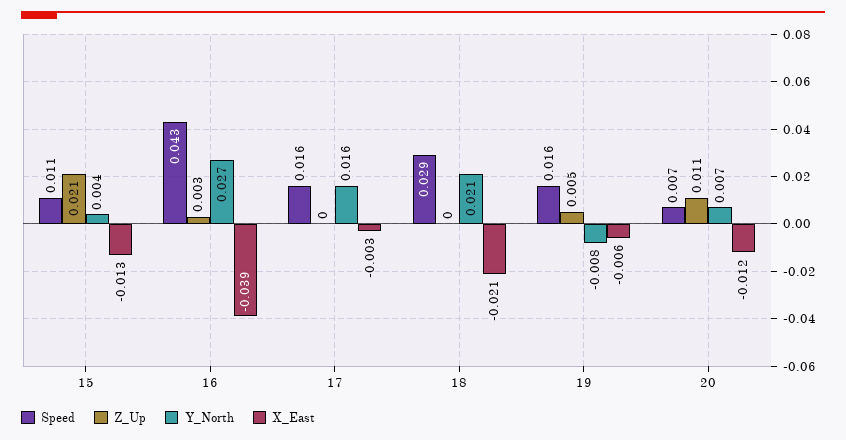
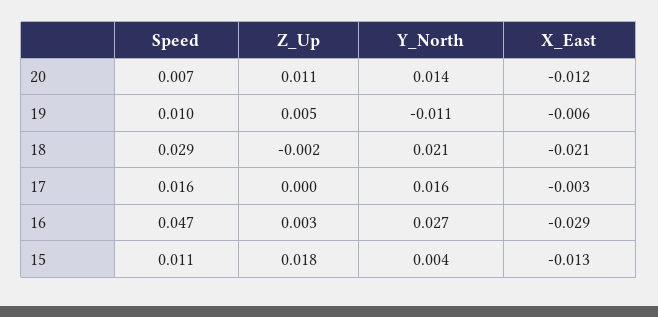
  {
    "Speed": {
      "15": 0.011,
-     "16": 0.043,
+     "16": 0.047,
      "17": 0.016,
      "18": 0.029,
-     "19": 0.016,
+     "19": 0.01,
      "20": 0.007
    },
    "Z_Up": {
-     "15": 0.021,
+     "15": 0.018,
      "16": 0.003,
      "17": 0,
-     "18": 0,
+     "18": -0.002,
      "19": 0.005,
      "20": 0.011
    },
    "Y_North": {
      "15": 0.004,
      "16": 0.027,
      "17": 0.016,
      "18": 0.021,
-     "19": -0.008,
+     "19": -0.011,
-     "20": 0.007
+     "20": 0.014
    },
    "X_East": {
      "15": -0.013,
-     "16": -0.039,
+     "16": -0.029,
      "17": -0.003,
      "18": -0.021,
      "19": -0.006,
      "20": -0.012
    }
  }

